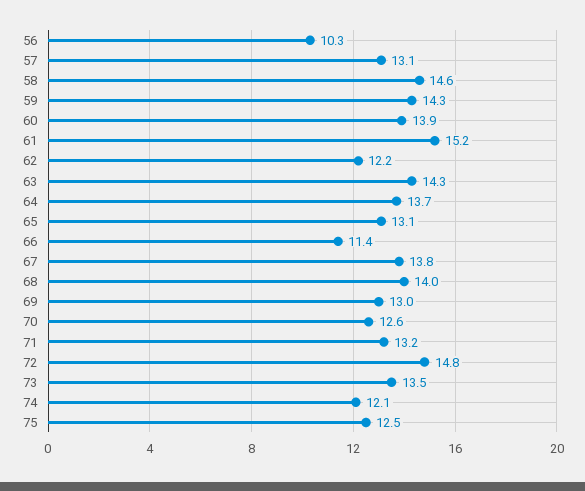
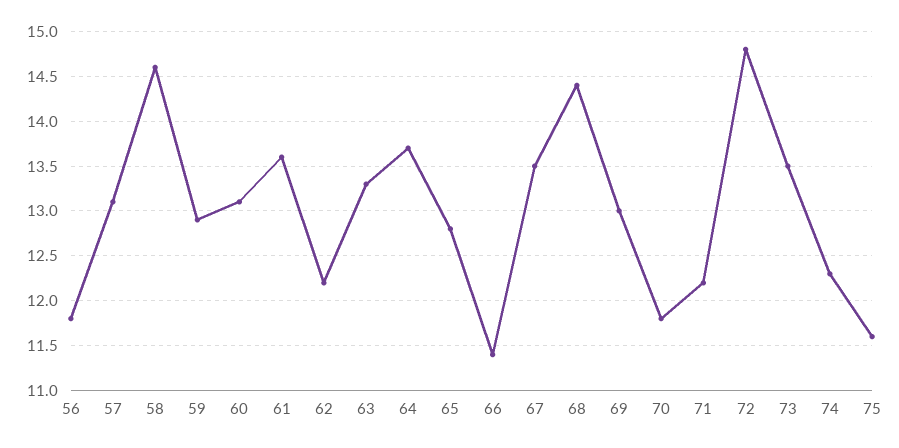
  {
-   "56": 10.3,
+   "56": 11.8,
    "57": 13.1,
    "58": 14.6,
-   "59": 14.3,
+   "59": 12.9,
-   "60": 13.9,
+   "60": 13.1,
-   "61": 15.2,
+   "61": 13.6,
    "62": 12.2,
-   "63": 14.3,
+   "63": 13.3,
    "64": 13.7,
-   "65": 13.1,
+   "65": 12.8,
    "66": 11.4,
-   "67": 13.8,
+   "67": 13.5,
-   "68": 14,
+   "68": 14.4,
    "69": 13,
-   "70": 12.6,
+   "70": 11.8,
-   "71": 13.2,
+   "71": 12.2,
    "72": 14.8,
    "73": 13.5,
-   "74": 12.1,
+   "74": 12.3,
-   "75": 12.5
+   "75": 11.6
  }

